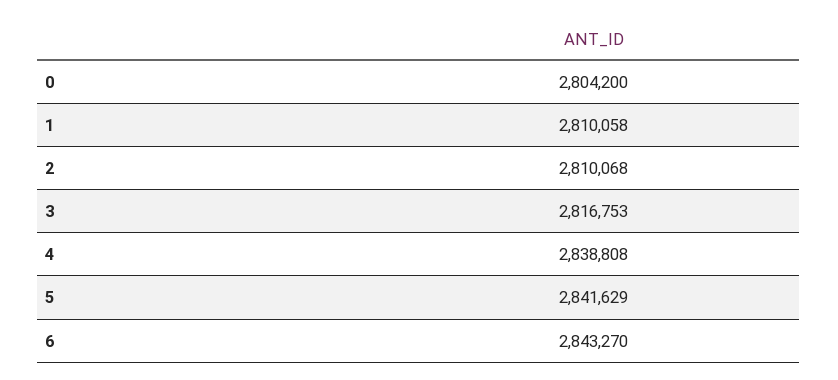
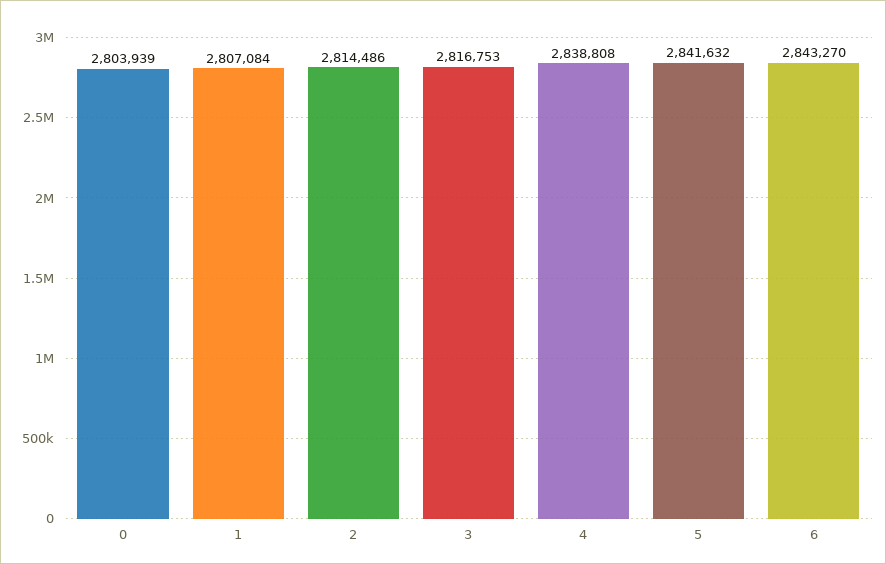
  {
-   "0": 2804200,
+   "0": 2803939,
-   "1": 2810058,
+   "1": 2807084,
-   "2": 2810068,
+   "2": 2814486,
    "3": 2816753,
    "4": 2838808,
-   "5": 2841629,
+   "5": 2841632,
    "6": 2843270
  }

